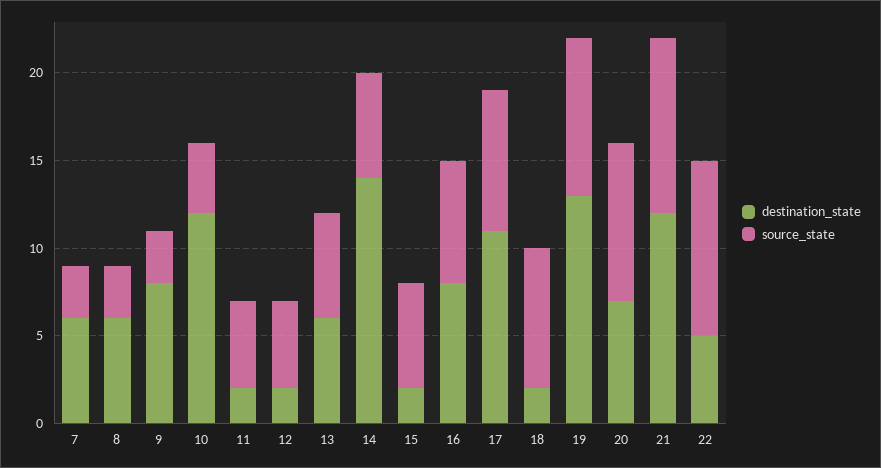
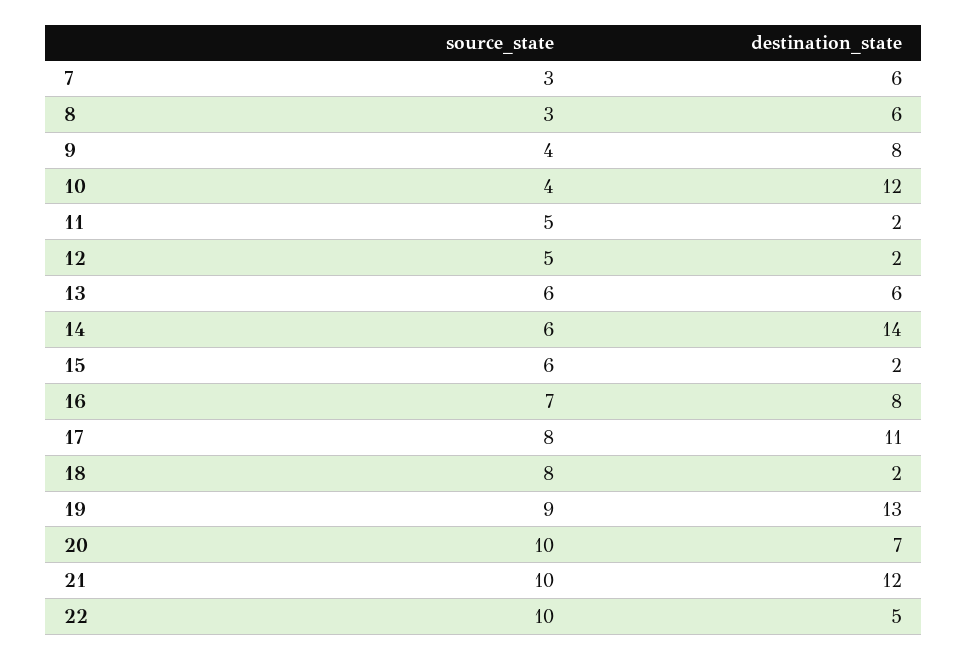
  {
    "destination_state": {
      "7": 6,
      "8": 6,
      "9": 8,
      "10": 12,
      "11": 2,
      "12": 2,
      "13": 6,
      "14": 14,
      "15": 2,
      "16": 8,
      "17": 11,
      "18": 2,
      "19": 13,
      "20": 7,
      "21": 12,
      "22": 5
    },
    "source_state": {
      "7": 3,
      "8": 3,
-     "9": 3,
+     "9": 4,
      "10": 4,
      "11": 5,
      "12": 5,
      "13": 6,
      "14": 6,
      "15": 6,
      "16": 7,
      "17": 8,
      "18": 8,
      "19": 9,
-     "20": 9,
+     "20": 10,
      "21": 10,
      "22": 10
    }
  }

